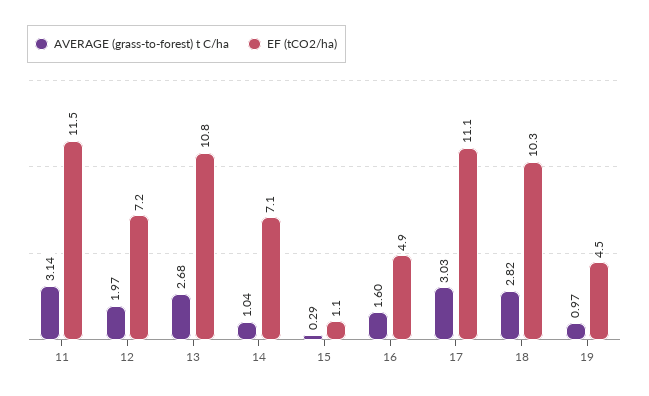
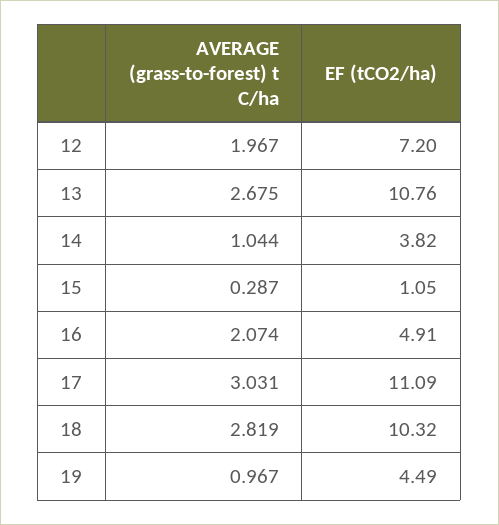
  {
    "AVERAGE (grass-to-forest) t C/ha": {
-     "11": 3.14,
      "12": 1.967,
      "13": 2.675,
      "14": 1.044,
      "15": 0.287,
-     "16": 1.6,
+     "16": 2.074,
      "17": 3.031,
      "18": 2.819,
      "19": 0.967
    },
    "EF (tCO2/ha)": {
-     "11": 11.5,
      "12": 7.2,
      "13": 10.76,
-     "14": 7.1,
+     "14": 3.82,
      "15": 1.05,
      "16": 4.91,
      "17": 11.09,
      "18": 10.32,
      "19": 4.49
    }
  }

